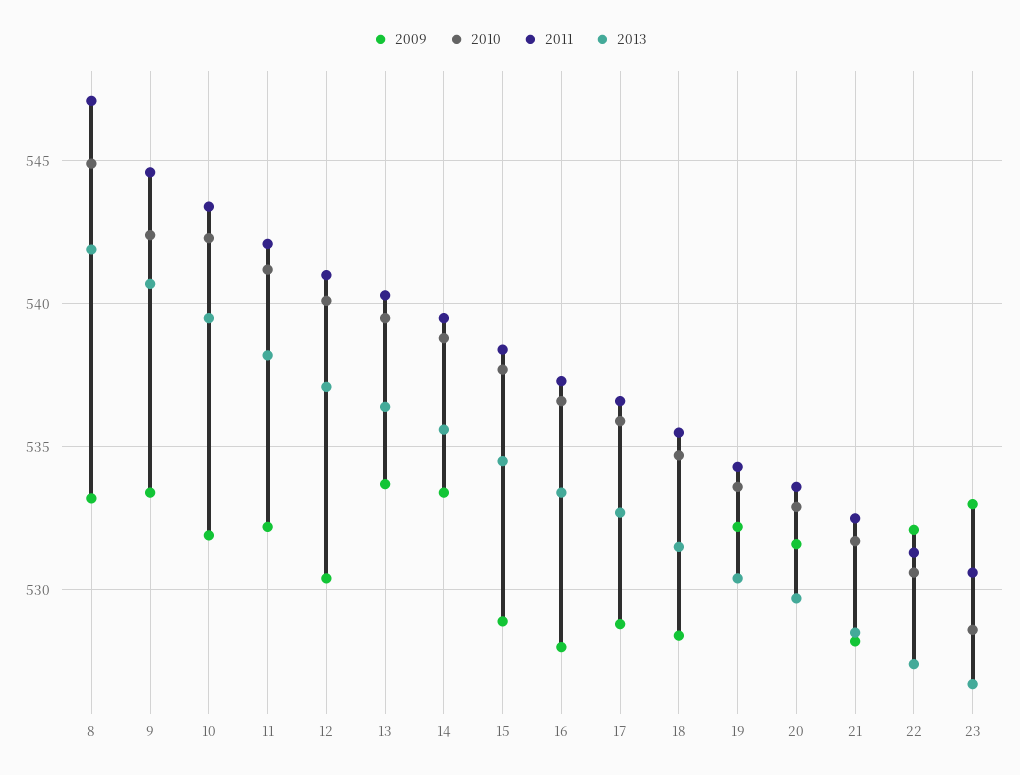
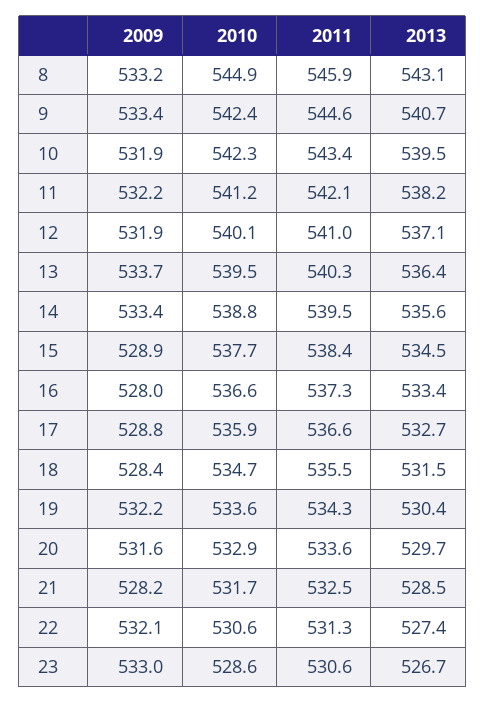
  {
    "2009": {
      "8": 533.2,
      "9": 533.4,
      "10": 531.9,
      "11": 532.2,
-     "12": 530.5,
+     "12": 531.9,
      "13": 533.7,
      "14": 533.4,
      "15": 528.9,
      "16": 528,
      "17": 528.8,
      "18": 528.4,
      "19": 532.2,
      "20": 531.6,
      "21": 528.2,
      "22": 532.1,
      "23": 533
    },
    "2010": {
      "8": 544.9,
      "9": 542.4,
      "10": 542.3,
      "11": 541.2,
      "12": 540.1,
      "13": 539.5,
      "14": 538.8,
      "15": 537.7,
      "16": 536.6,
      "17": 535.9,
      "18": 534.7,
      "19": 533.6,
      "20": 532.9,
      "21": 531.7,
      "22": 530.6,
      "23": 528.6
    },
    "2011": {
-     "8": 547,
+     "8": 545.9,
      "9": 544.6,
      "10": 543.4,
      "11": 542.1,
      "12": 541,
      "13": 540.3,
      "14": 539.5,
      "15": 538.4,
      "16": 537.3,
      "17": 536.6,
      "18": 535.5,
      "19": 534.3,
      "20": 533.6,
      "21": 532.5,
      "22": 531.3,
      "23": 530.6
    },
    "2013": {
-     "8": 542,
+     "8": 543.1,
      "9": 540.7,
      "10": 539.5,
      "11": 538.2,
      "12": 537.1,
      "13": 536.4,
      "14": 535.6,
      "15": 534.5,
      "16": 533.4,
      "17": 532.7,
      "18": 531.5,
      "19": 530.4,
      "20": 529.7,
      "21": 528.5,
      "22": 527.4,
      "23": 526.7
    }
  }

